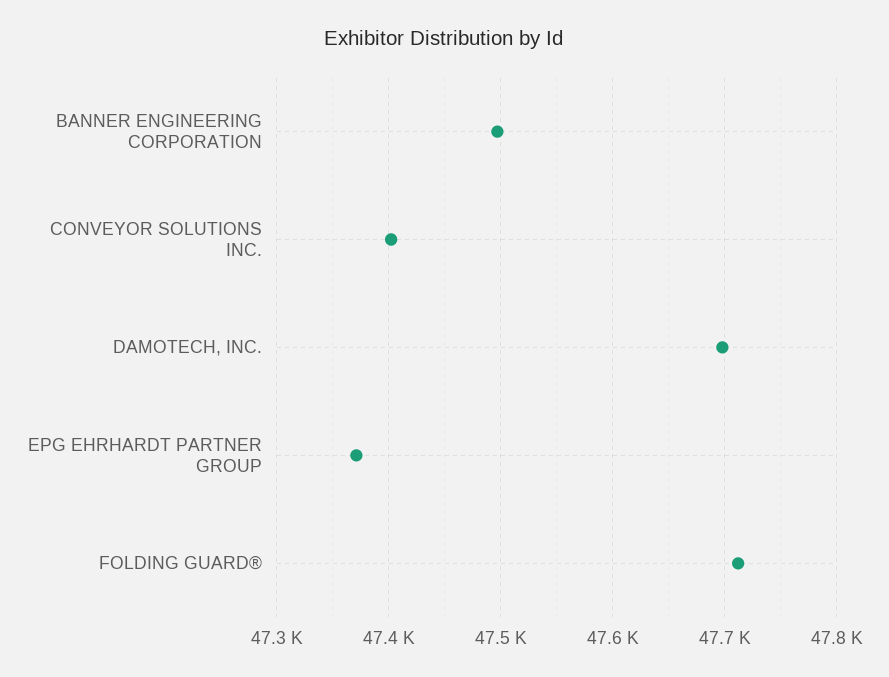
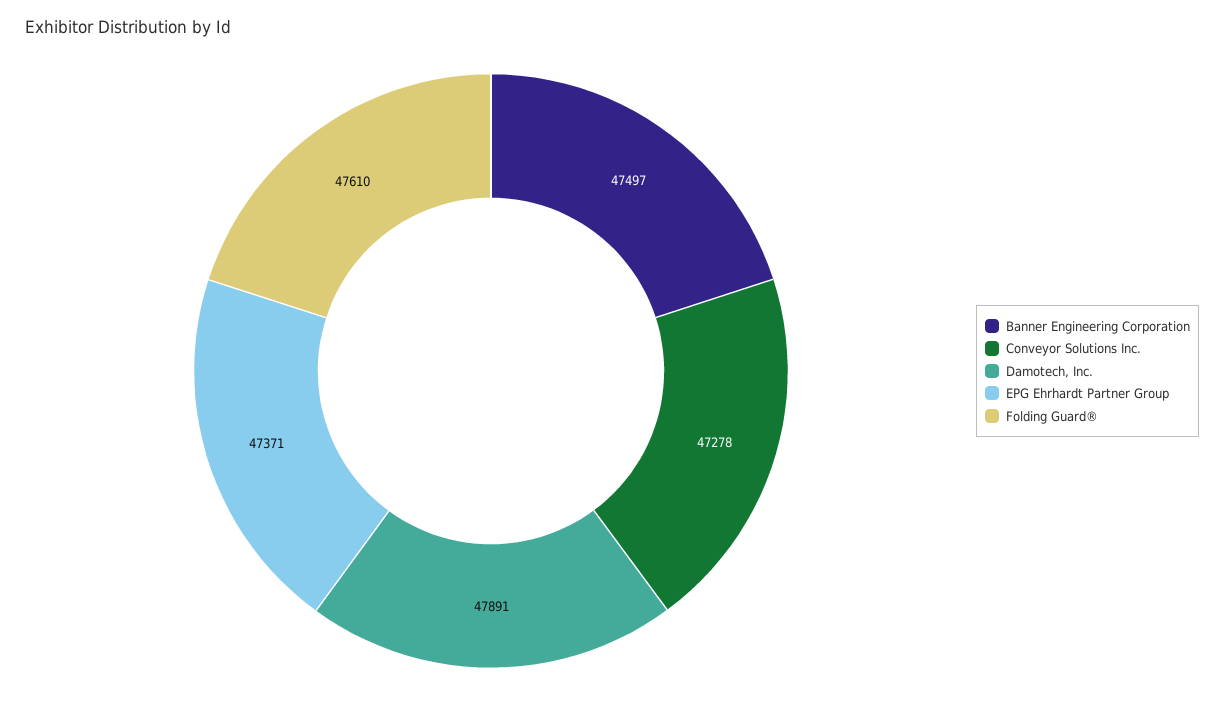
  {
    "BANNER ENGINEERING CORPORATION": 47497,
-   "CONVEYOR SOLUTIONS INC.": 47400,
+   "CONVEYOR SOLUTIONS INC.": 47278,
-   "DAMOTECH, INC.": 47700,
+   "DAMOTECH, INC.": 47891,
    "EPG EHRHARDT PARTNER GROUP": 47371,
-   "FOLDING GUARD®": 47710
+   "FOLDING GUARD®": 47610
  }

